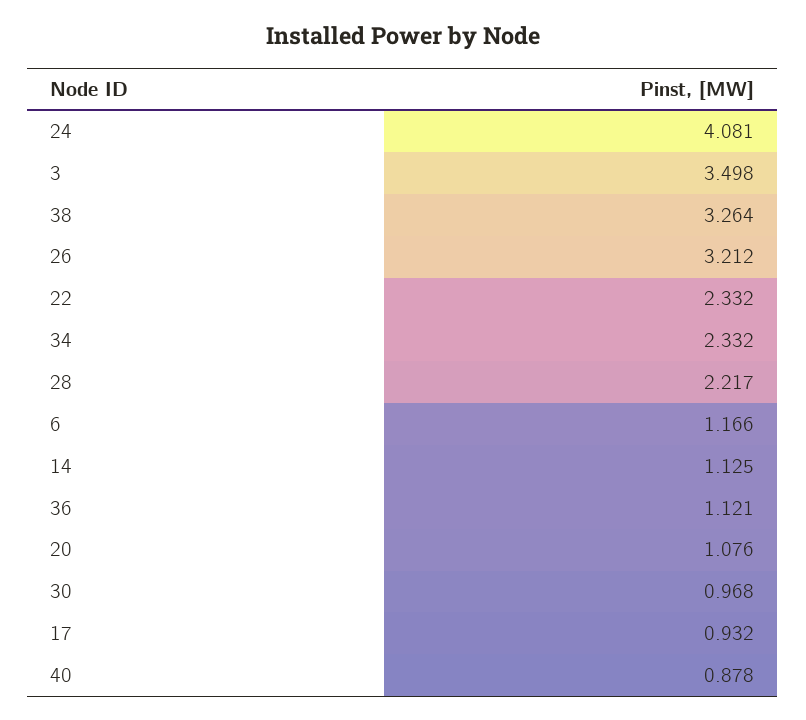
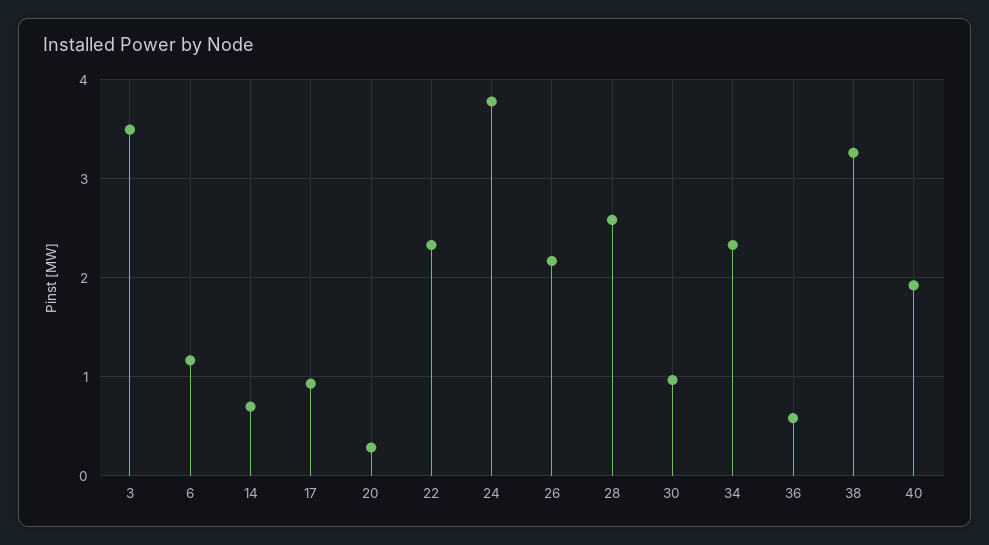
  {
-   "24": 4.081,
+   "24": 3.8,
    "3": 3.498,
    "38": 3.264,
-   "26": 3.212,
+   "26": 2.2,
    "22": 2.332,
    "34": 2.332,
-   "28": 2.217,
+   "28": 2.6,
    "6": 1.166,
-   "14": 1.125,
+   "14": 0.7,
-   "36": 1.121,
+   "36": 0.6,
-   "20": 1.076,
+   "20": 0.3,
    "30": 0.968,
    "17": 0.932,
-   "40": 0.878
+   "40": 1.9
  }

